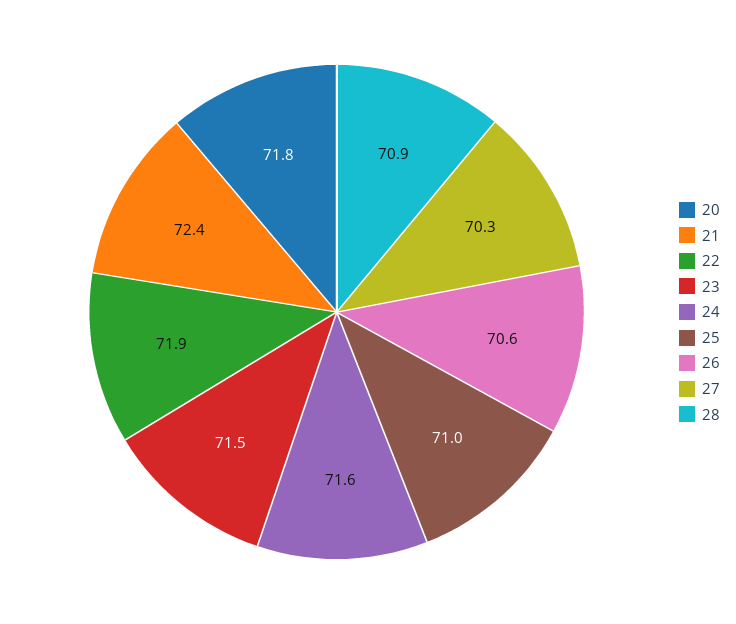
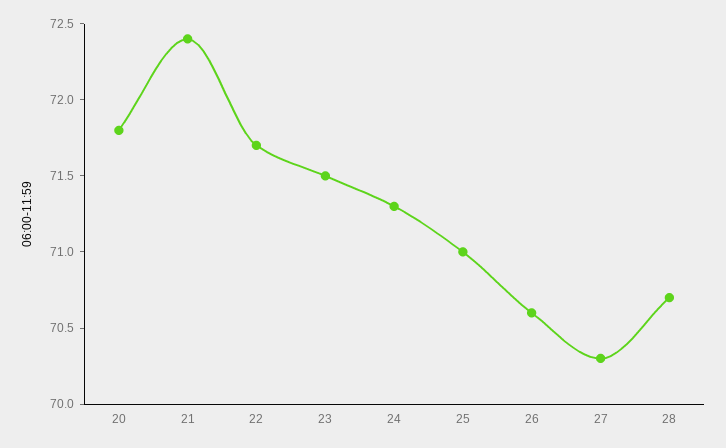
  {
    "20": 71.8,
    "21": 72.4,
-   "22": 71.9,
+   "22": 71.7,
    "23": 71.5,
-   "24": 71.6,
+   "24": 71.3,
    "25": 71,
    "26": 70.6,
    "27": 70.3,
-   "28": 70.9
+   "28": 70.7
  }

